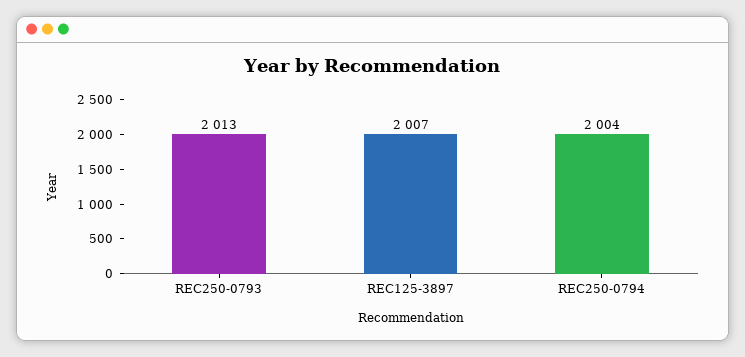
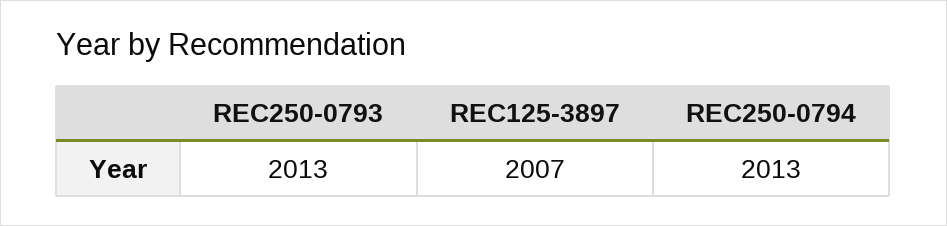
  {
    "REC250-0793": 2013,
    "REC125-3897": 2007,
-   "REC250-0794": 2004
+   "REC250-0794": 2013
  }

